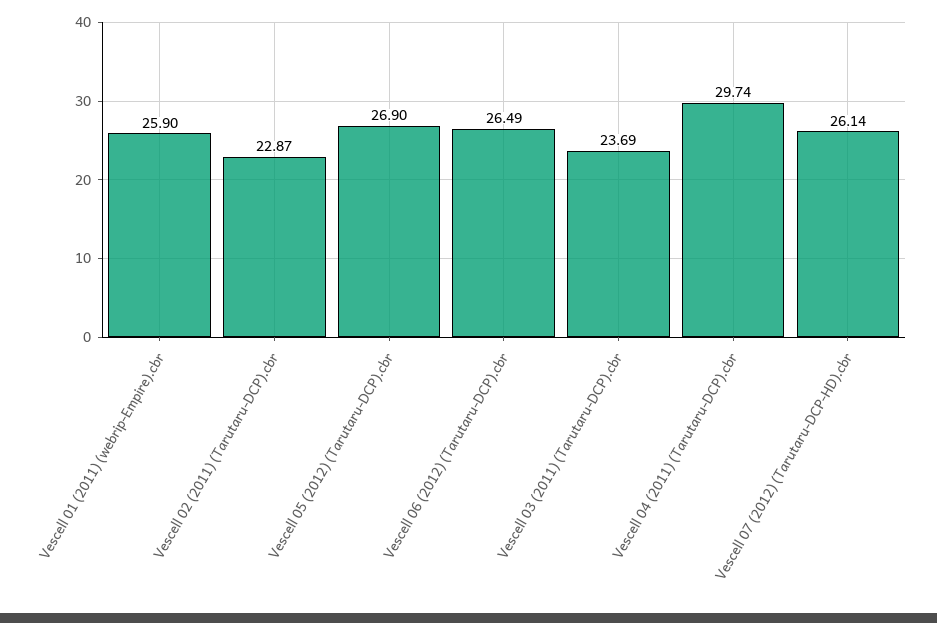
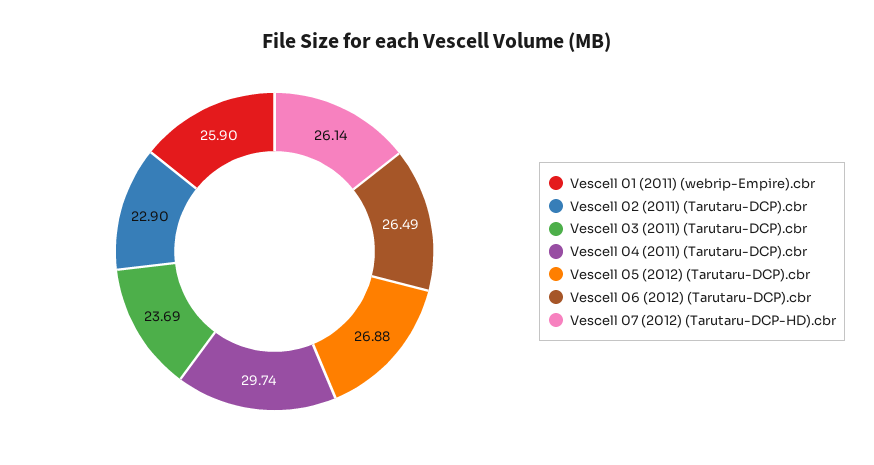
  {
    "Vescell 01 (2011) (webrip-Empire).cbr": 25.9,
-   "Vescell 02 (2011) (Tarutaru-DCP).cbr": 22.87,
+   "Vescell 02 (2011) (Tarutaru-DCP).cbr": 22.9,
-   "Vescell 05 (2012) (Tarutaru-DCP).cbr": 26.9,
+   "Vescell 05 (2012) (Tarutaru-DCP).cbr": 26.88,
    "Vescell 06 (2012) (Tarutaru-DCP).cbr": 26.49,
    "Vescell 03 (2011) (Tarutaru-DCP).cbr": 23.69,
    "Vescell 04 (2011) (Tarutaru-DCP).cbr": 29.74,
    "Vescell 07 (2012) (Tarutaru-DCP-HD).cbr": 26.14
  }

